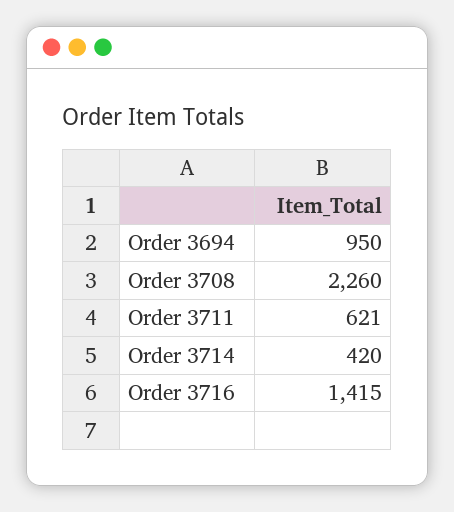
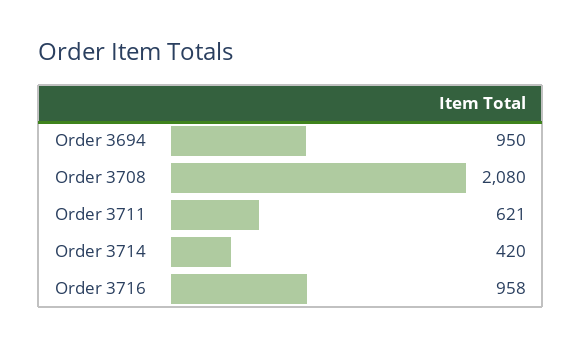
  {
    "Order 3694": 950,
-   "Order 3708": 2260,
+   "Order 3708": 2080,
    "Order 3711": 621,
    "Order 3714": 420,
-   "Order 3716": 1415
+   "Order 3716": 958
  }

